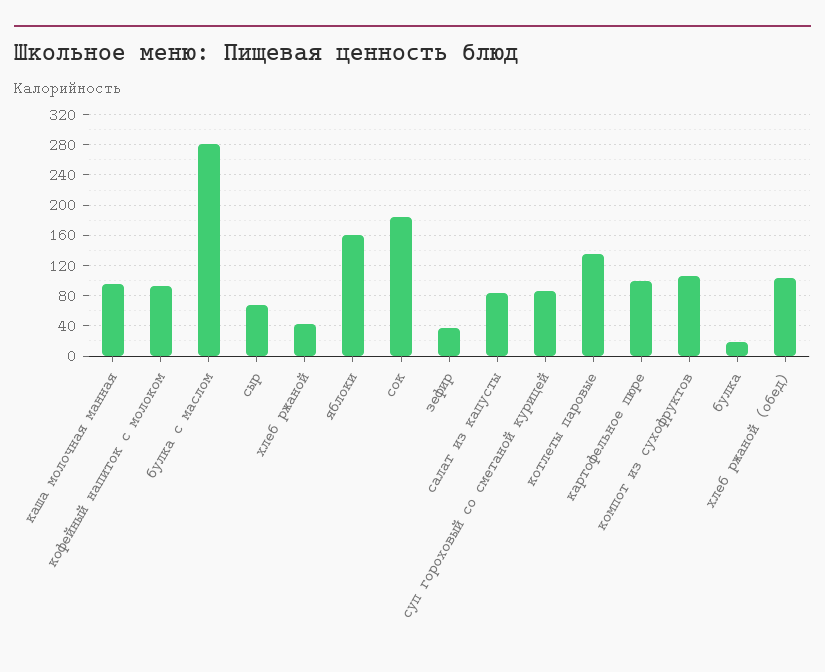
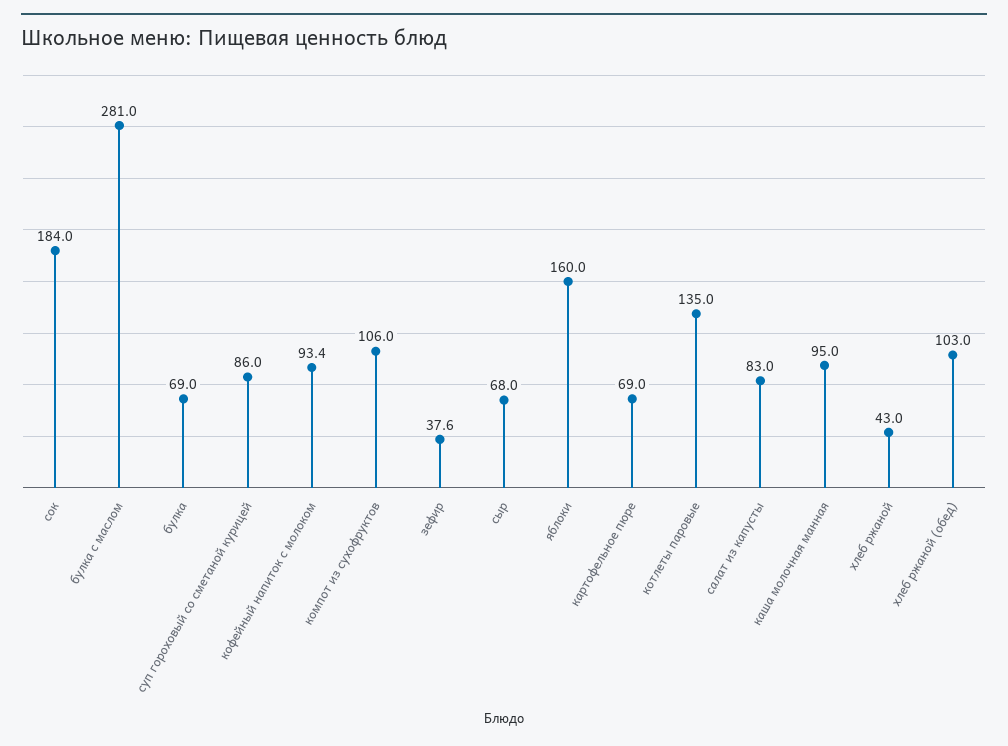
  {
    "каша молочная манная": 95,
    "кофейный напиток с молоком": 93.4,
    "булка с маслом": 281,
    "сыр": 68,
    "хлеб ржаной": 43,
    "яблоки": 160,
    "сок": 184,
    "зефир": 37.6,
    "салат из капусты": 83,
    "суп гороховый со сметаной курицей": 86,
    "котлеты паровые": 135,
-   "картофельное пюре": 100,
+   "картофельное пюре": 69,
    "компот из сухофруктов": 106,
-   "булка": 20,
+   "булка": 69,
    "хлеб ржаной (обед)": 103
  }

